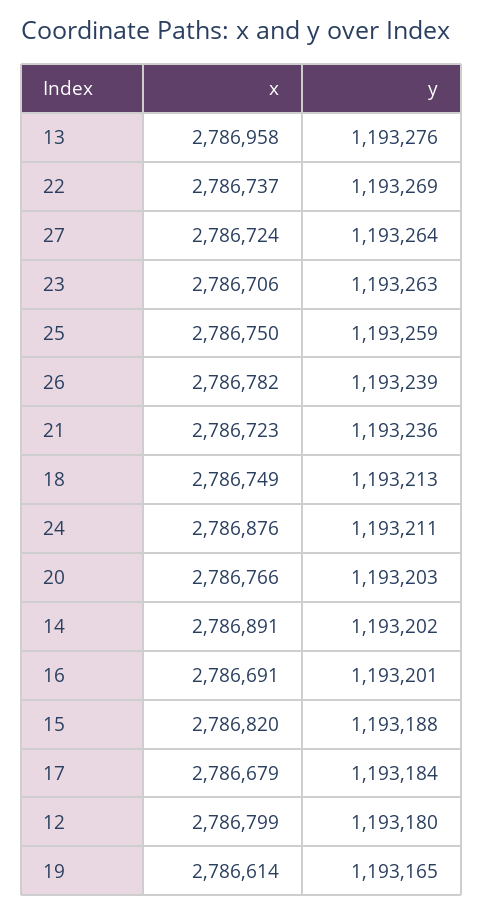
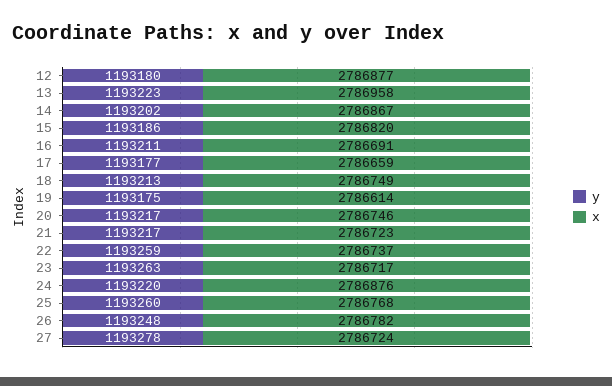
  {
    "x": {
      "13": 2786958,
      "22": 2786737,
      "27": 2786724,
-     "23": 2786706,
+     "23": 2786717,
-     "25": 2786750,
+     "25": 2786768,
      "26": 2786782,
      "21": 2786723,
      "18": 2786749,
      "24": 2786876,
-     "20": 2786766,
+     "20": 2786746,
-     "14": 2786891,
+     "14": 2786867,
      "16": 2786691,
      "15": 2786820,
-     "17": 2786679,
+     "17": 2786659,
-     "12": 2786799,
+     "12": 2786877,
      "19": 2786614
    },
    "y": {
-     "13": 1193276,
+     "13": 1193223,
-     "22": 1193269,
+     "22": 1193259,
-     "27": 1193264,
+     "27": 1193278,
      "23": 1193263,
-     "25": 1193259,
+     "25": 1193260,
-     "26": 1193239,
+     "26": 1193248,
-     "21": 1193236,
+     "21": 1193217,
      "18": 1193213,
-     "24": 1193211,
+     "24": 1193220,
-     "20": 1193203,
+     "20": 1193217,
      "14": 1193202,
-     "16": 1193201,
+     "16": 1193211,
-     "15": 1193188,
+     "15": 1193186,
-     "17": 1193184,
+     "17": 1193177,
      "12": 1193180,
-     "19": 1193165
+     "19": 1193175
    }
  }

